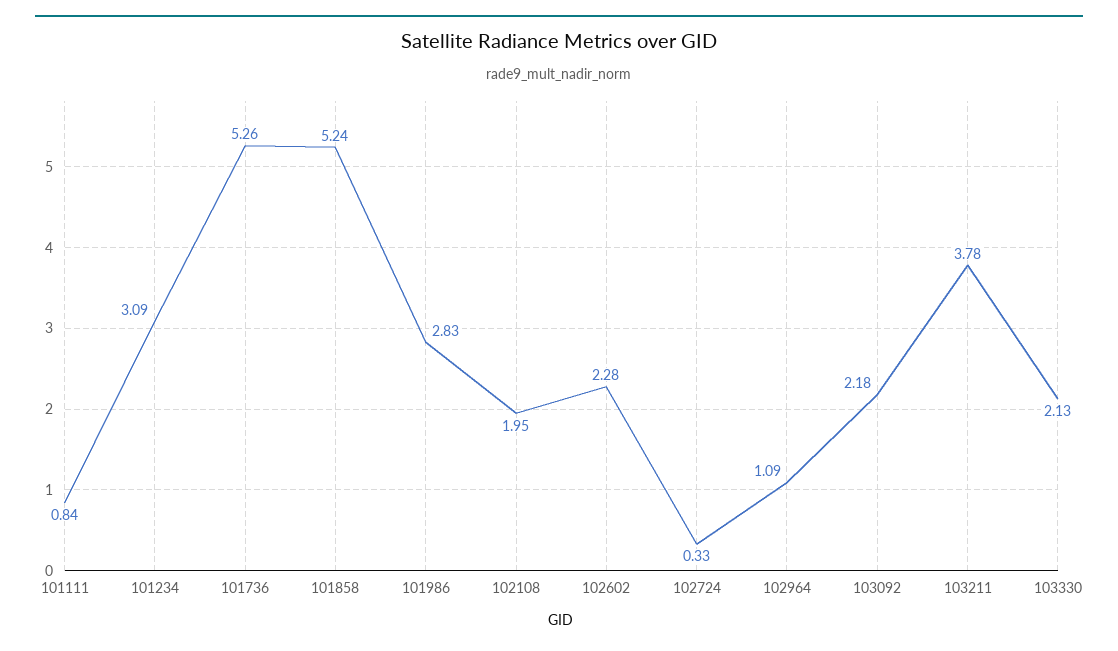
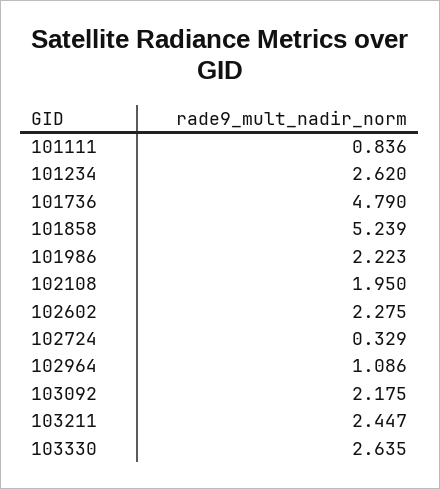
  {
    "101111": 0.836,
-   "101234": 3.09,
+   "101234": 2.62,
-   "101736": 5.26,
+   "101736": 4.79,
    "101858": 5.239,
-   "101986": 2.83,
+   "101986": 2.223,
    "102108": 1.95,
    "102602": 2.275,
    "102724": 0.329,
    "102964": 1.086,
    "103092": 2.175,
-   "103211": 3.78,
+   "103211": 2.447,
-   "103330": 2.13
+   "103330": 2.635
  }

